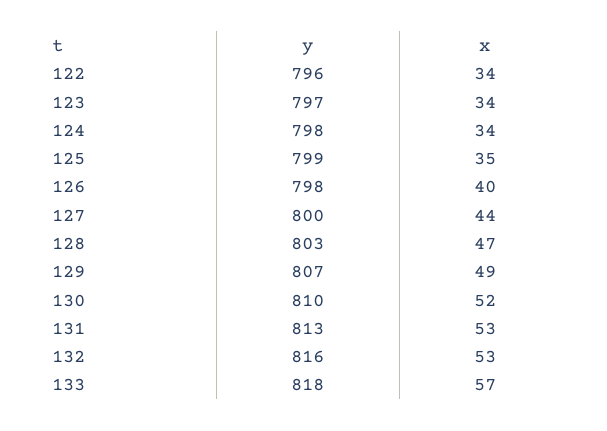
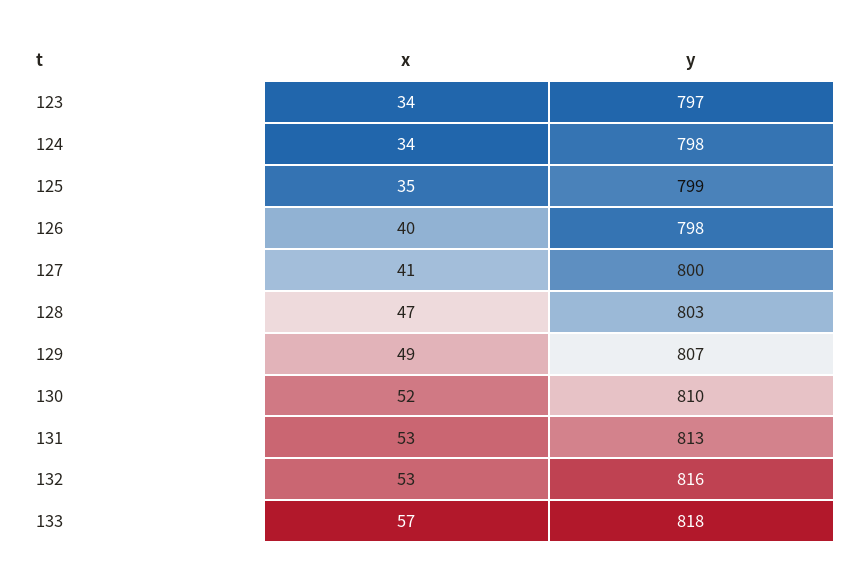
  {
    "y": {
-     "122": 796,
      "123": 797,
      "124": 798,
      "125": 799,
      "126": 798,
      "127": 800,
      "128": 803,
      "129": 807,
      "130": 810,
      "131": 813,
      "132": 816,
      "133": 818
    },
    "x": {
-     "122": 34,
      "123": 34,
      "124": 34,
      "125": 35,
      "126": 40,
-     "127": 44,
+     "127": 41,
      "128": 47,
      "129": 49,
      "130": 52,
      "131": 53,
      "132": 53,
      "133": 57
    }
  }

